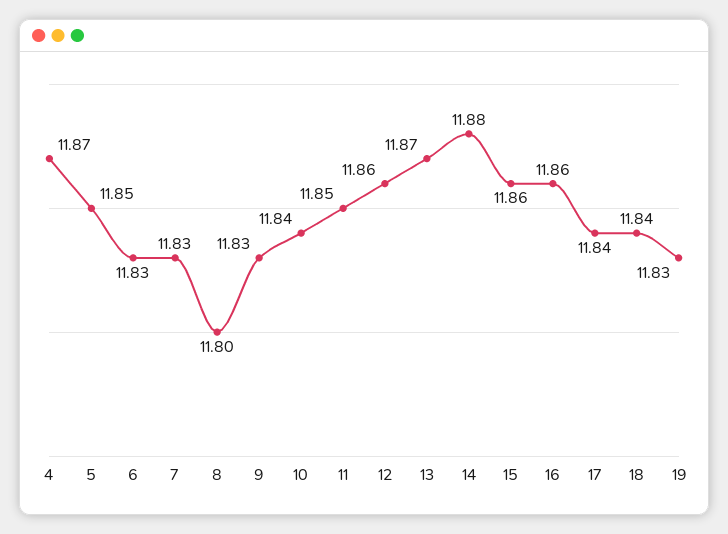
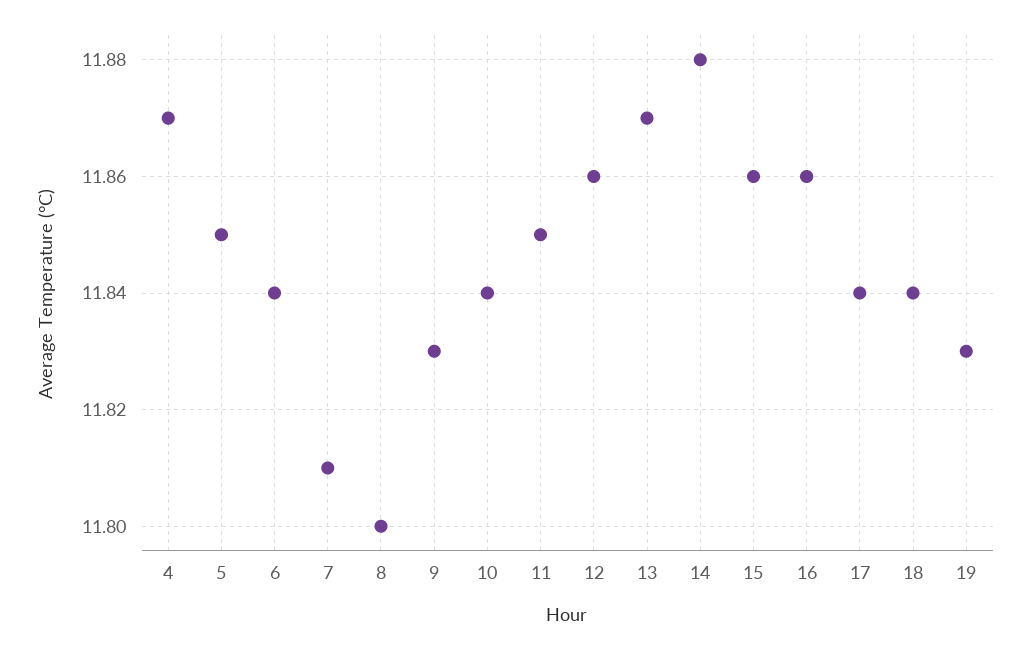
  {
    "4": 11.87,
    "5": 11.85,
-   "6": 11.83,
+   "6": 11.84,
-   "7": 11.83,
+   "7": 11.81,
    "8": 11.8,
    "9": 11.83,
    "10": 11.84,
    "11": 11.85,
    "12": 11.86,
    "13": 11.87,
    "14": 11.88,
    "15": 11.86,
    "16": 11.86,
    "17": 11.84,
    "18": 11.84,
    "19": 11.83
  }

